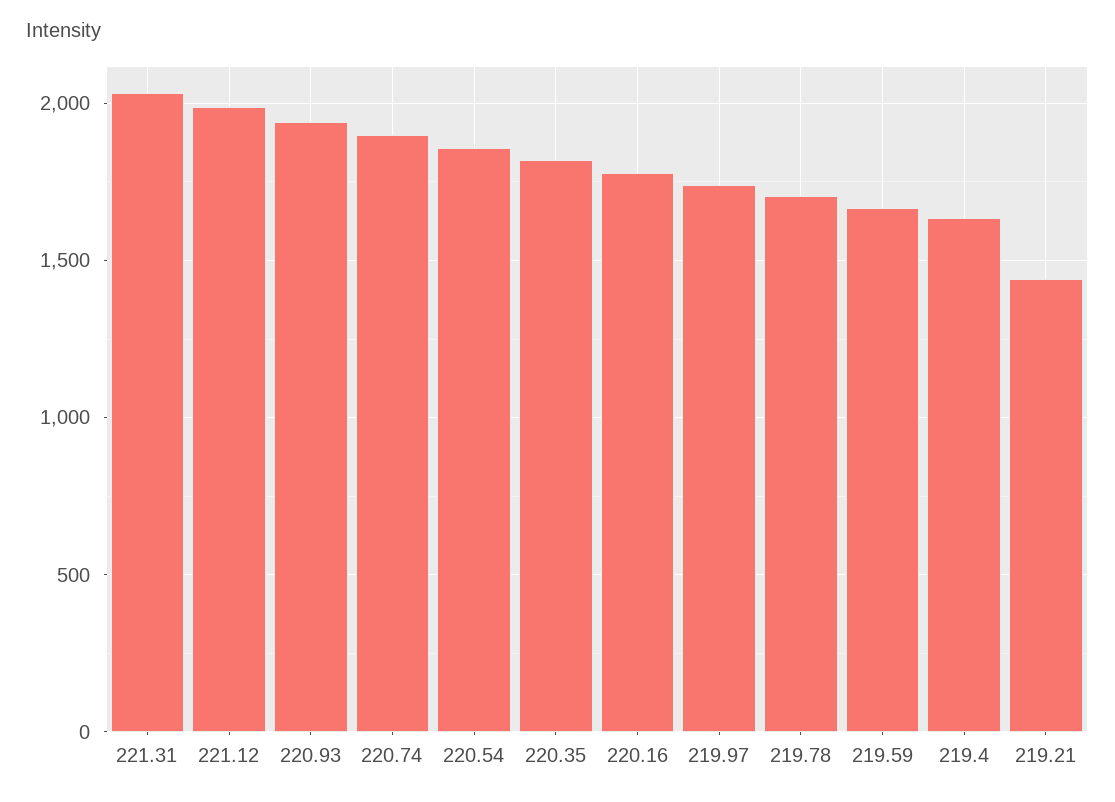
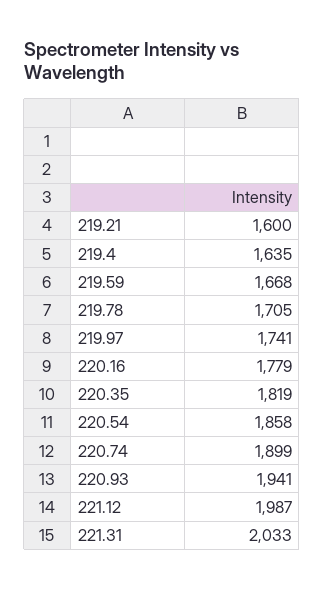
  {
    "221.31": 2033,
    "221.12": 1987,
    "220.93": 1941,
    "220.74": 1899,
    "220.54": 1858,
    "220.35": 1819,
    "220.16": 1779,
    "219.97": 1741,
    "219.78": 1705,
    "219.59": 1668,
    "219.4": 1635,
-   "219.21": 1450
+   "219.21": 1600
  }

